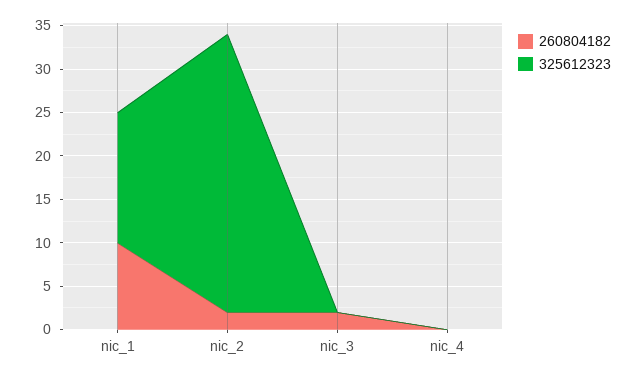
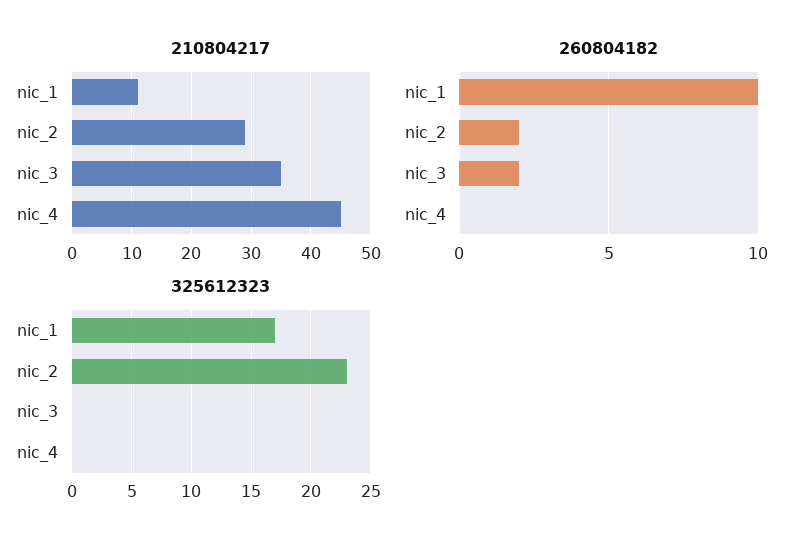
  {
    "260804182": {
      "nic_1": 10,
      "nic_2": 2,
      "nic_3": 2,
      "nic_4": 0
    },
    "325612323": {
-     "nic_1": 15,
+     "nic_1": 17,
-     "nic_2": 32,
+     "nic_2": 23,
      "nic_3": 0,
      "nic_4": 0
-   }
+   },
+   "210804217": {
+     "nic_1": 10,
+     "nic_2": 30,
+     "nic_3": 35,
+     "nic_4": 45
+   }
  }

